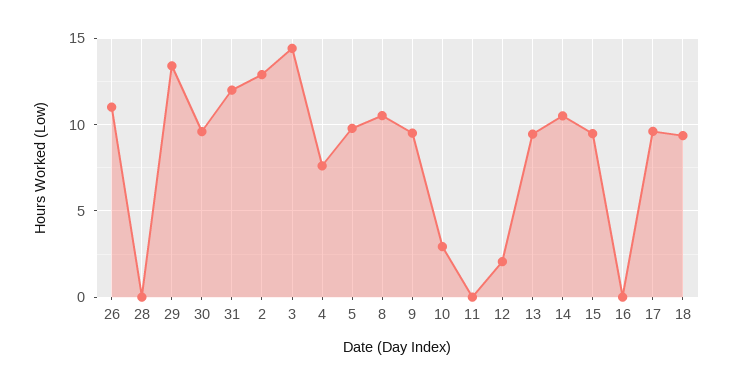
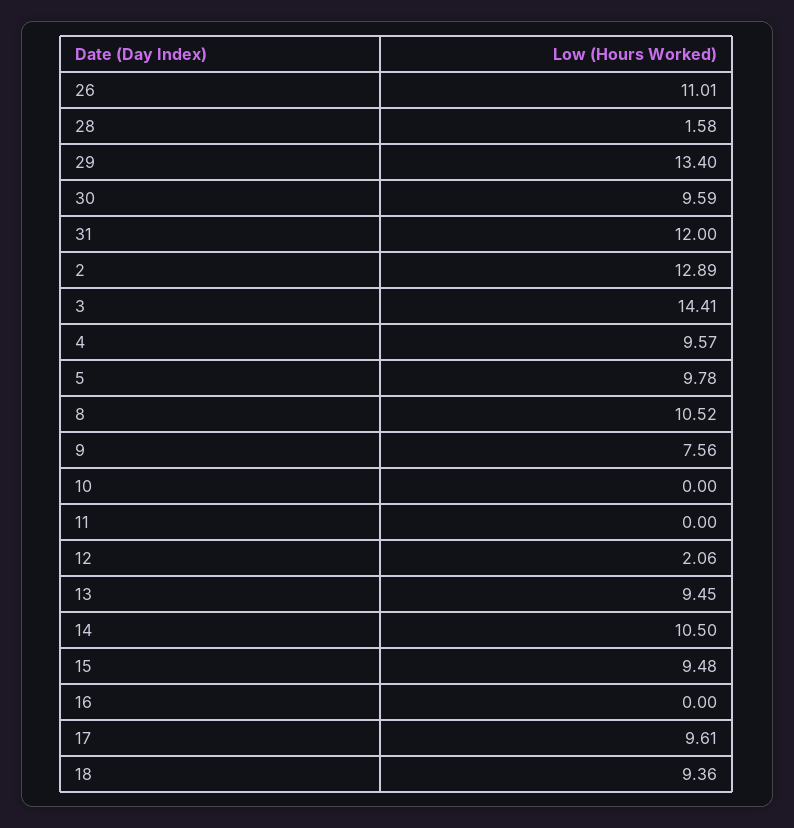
  {
    "26": 11.01,
-   "28": 0,
+   "28": 1.58,
    "29": 13.4,
    "30": 9.59,
    "31": 12,
    "2": 12.89,
    "3": 14.41,
-   "4": 7.5,
+   "4": 9.57,
    "5": 9.78,
    "8": 10.52,
-   "9": 9.5,
+   "9": 7.56,
-   "10": 3,
+   "10": 0,
    "11": 0,
    "12": 2.06,
    "13": 9.45,
    "14": 10.5,
    "15": 9.48,
    "16": 0,
    "17": 9.61,
    "18": 9.36
  }

